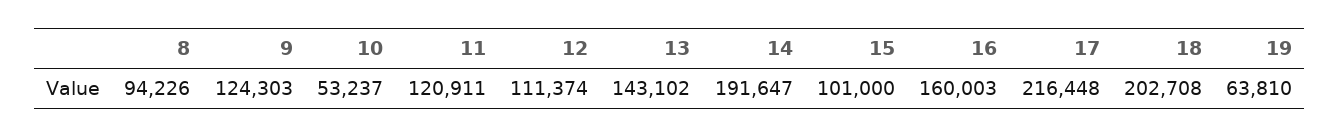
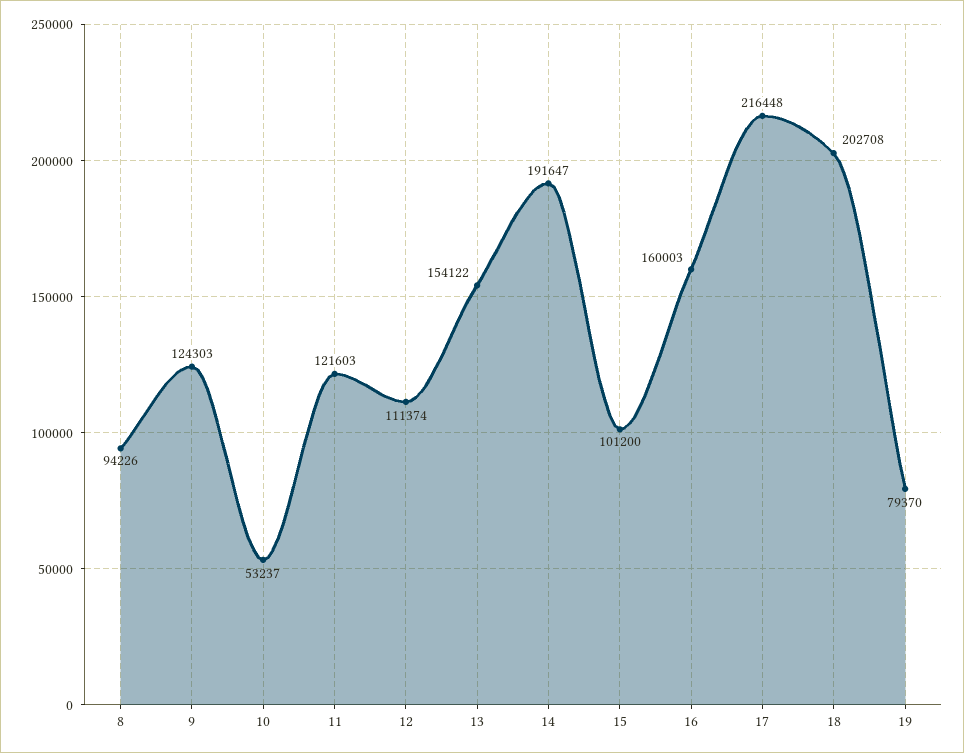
  {
    "8": 94226,
    "9": 124303,
    "10": 53237,
-   "11": 120911,
+   "11": 121603,
    "12": 111374,
-   "13": 143102,
+   "13": 154122,
    "14": 191647,
-   "15": 101000,
+   "15": 101200,
    "16": 160003,
    "17": 216448,
    "18": 202708,
-   "19": 63810
+   "19": 79370
  }

